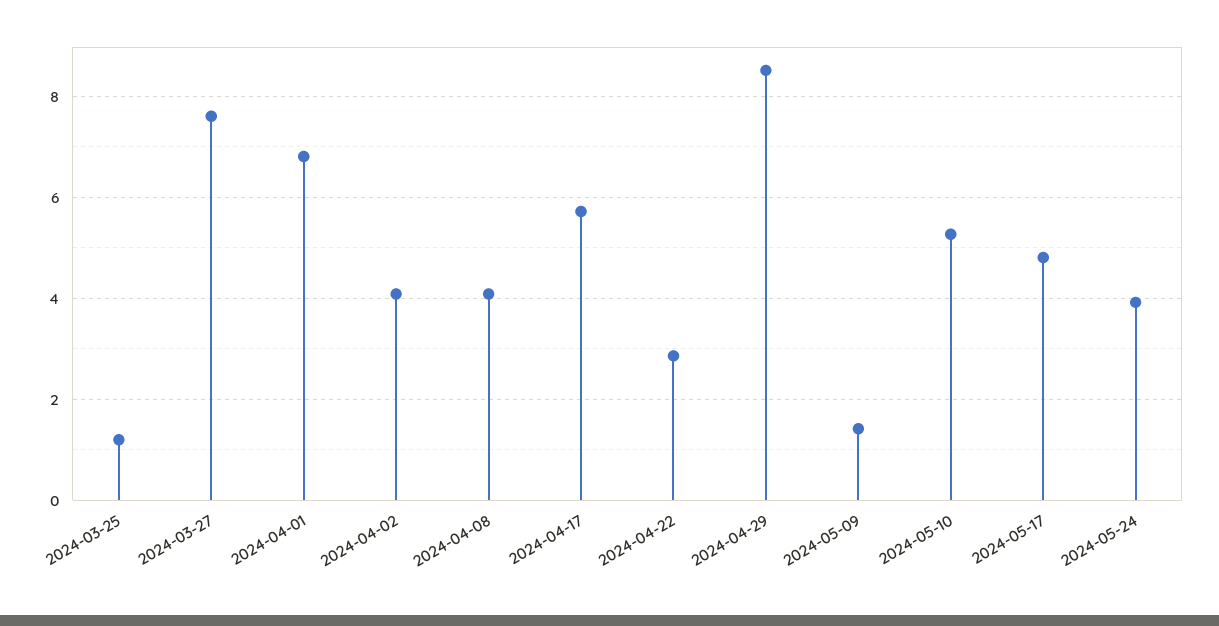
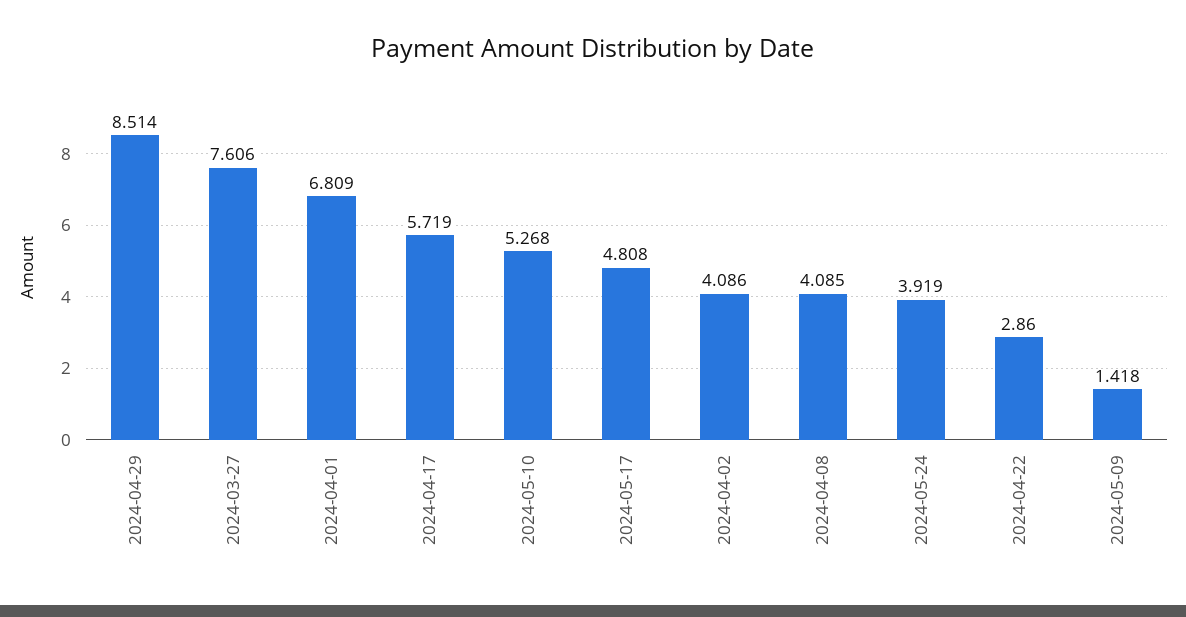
  {
-   "2024-03-25": 1.2,
    "2024-03-27": 7.606,
    "2024-04-01": 6.809,
    "2024-04-02": 4.086,
    "2024-04-08": 4.085,
    "2024-04-17": 5.719,
    "2024-04-22": 2.86,
    "2024-04-29": 8.514,
    "2024-05-09": 1.418,
    "2024-05-10": 5.268,
    "2024-05-17": 4.808,
    "2024-05-24": 3.919
  }

